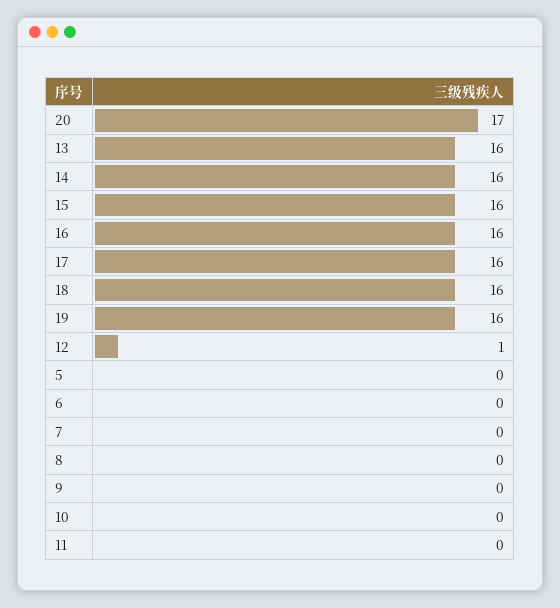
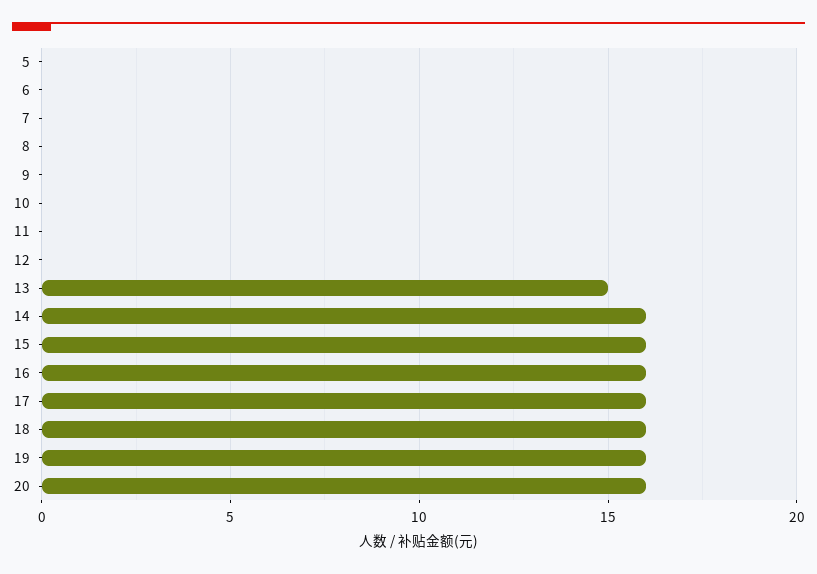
  {
-   "20": 17,
+   "20": 16,
-   "13": 16,
+   "13": 15,
    "14": 16,
    "15": 16,
    "16": 16,
    "17": 16,
    "18": 16,
    "19": 16,
-   "12": 1,
+   "12": 0,
    "5": 0,
    "6": 0,
    "7": 0,
    "8": 0,
    "9": 0,
    "10": 0,
    "11": 0
  }

